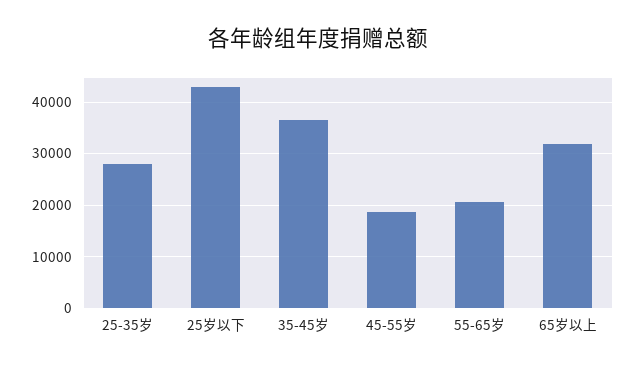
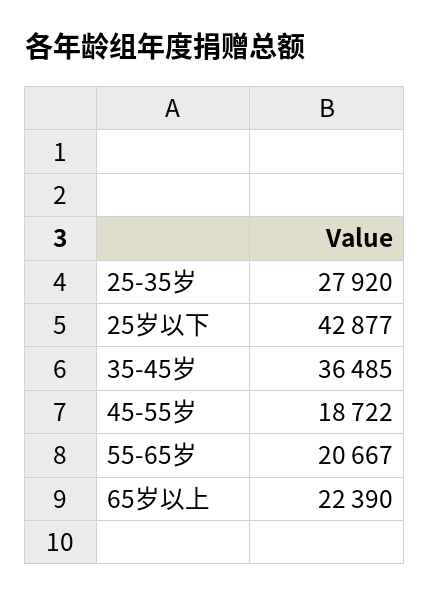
  {
    "25-35岁": 27920,
    "25岁以下": 42877,
    "35-45岁": 36485,
    "45-55岁": 18722,
    "55-65岁": 20667,
-   "65岁以上": 32000
+   "65岁以上": 22390
  }

